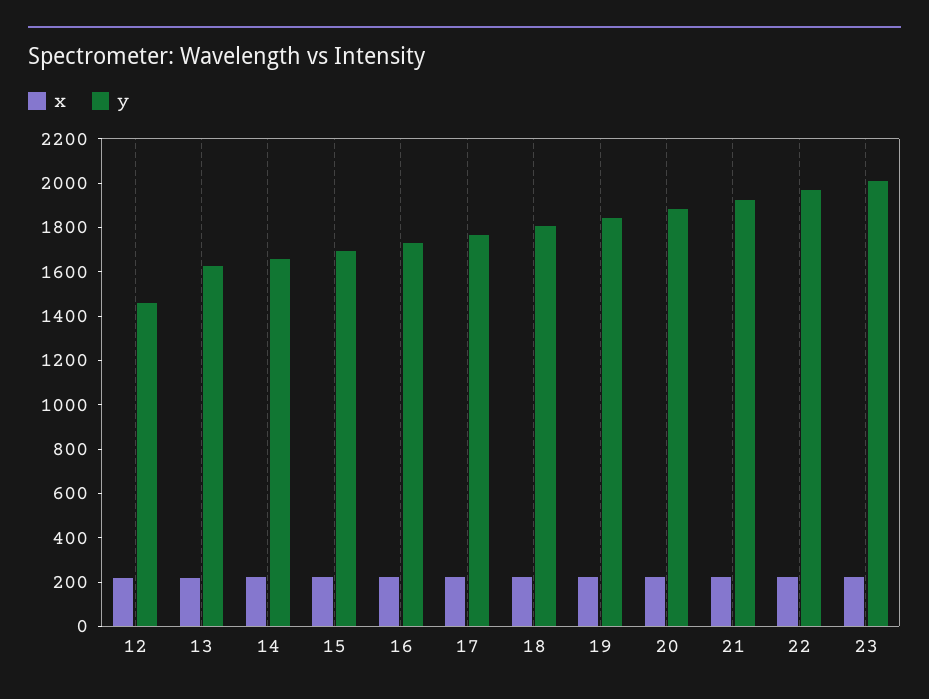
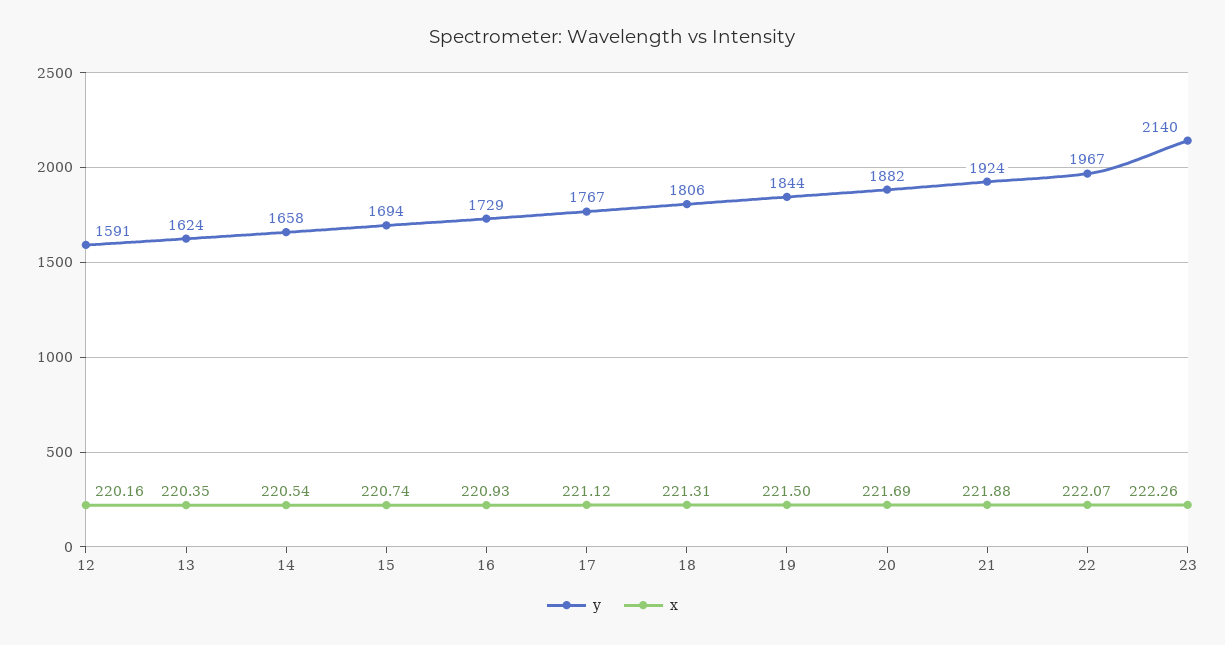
  {
    "x": {
      "12": 220.16,
      "13": 220.35,
      "14": 220.54,
      "15": 220.74,
      "16": 220.93,
      "17": 221.12,
      "18": 221.31,
      "19": 221.5,
      "20": 221.69,
      "21": 221.88,
      "22": 222.07,
      "23": 222.26
    },
    "y": {
-     "12": 1450,
+     "12": 1591,
      "13": 1624,
      "14": 1658,
      "15": 1694,
      "16": 1729,
      "17": 1767,
      "18": 1806,
      "19": 1844,
      "20": 1882,
      "21": 1924,
      "22": 1967,
-     "23": 2000
+     "23": 2140
    }
  }

